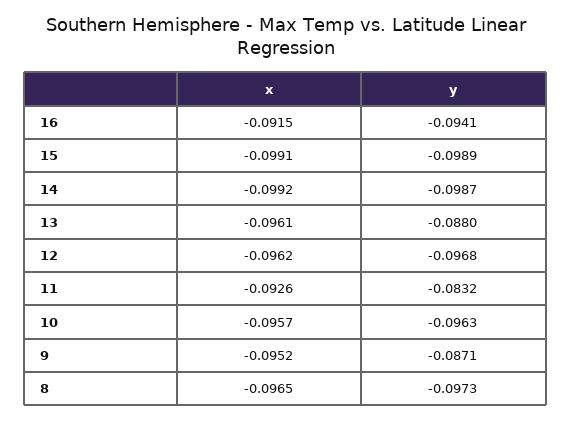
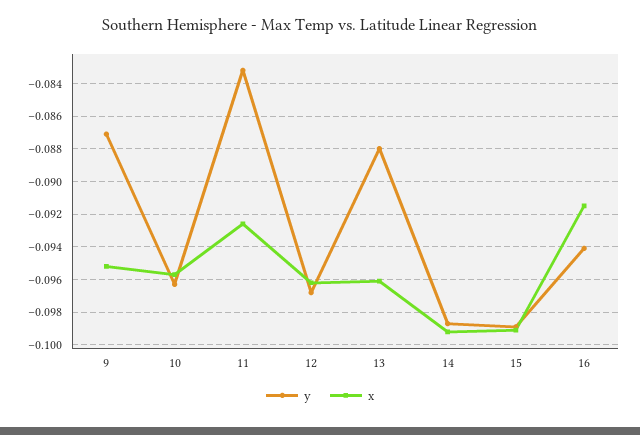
  {
    "x": {
      "16": -0.0915,
      "15": -0.0991,
      "14": -0.0992,
      "13": -0.0961,
      "12": -0.0962,
      "11": -0.0926,
      "10": -0.0957,
-     "9": -0.0952,
+     "9": -0.0952
-     "8": -0.0965
    },
    "y": {
      "16": -0.0941,
      "15": -0.0989,
      "14": -0.0987,
      "13": -0.088,
      "12": -0.0968,
      "11": -0.0832,
      "10": -0.0963,
-     "9": -0.0871,
+     "9": -0.0871
-     "8": -0.0973
    }
  }

